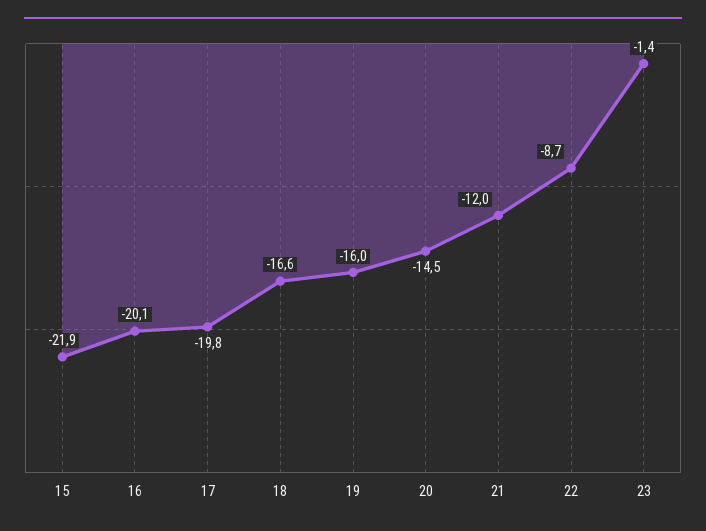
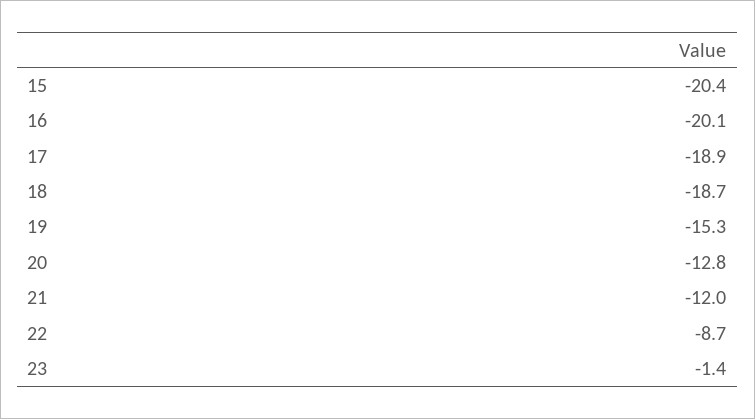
  {
-   "15": -21.9,
+   "15": -20.4,
    "16": -20.1,
-   "17": -19.8,
+   "17": -18.9,
-   "18": -16.6,
+   "18": -18.7,
-   "19": -16,
+   "19": -15.3,
-   "20": -14.5,
+   "20": -12.8,
    "21": -12,
    "22": -8.7,
    "23": -1.4
  }

